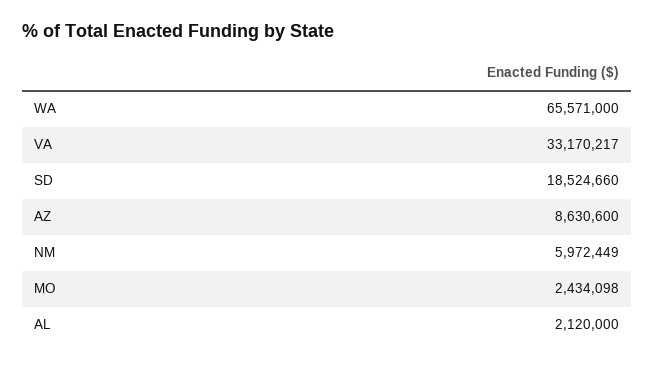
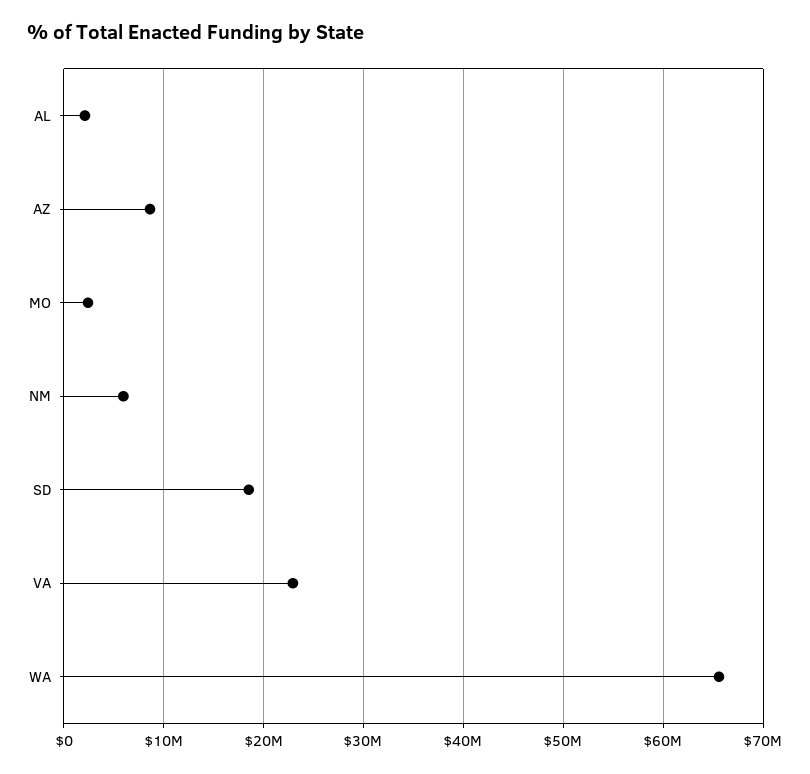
  {
    "WA": 65571000,
-   "VA": 33170217,
+   "VA": 23000000,
    "SD": 18524660,
    "AZ": 8630600,
    "NM": 5972449,
    "MO": 2434098,
    "AL": 2120000
  }

